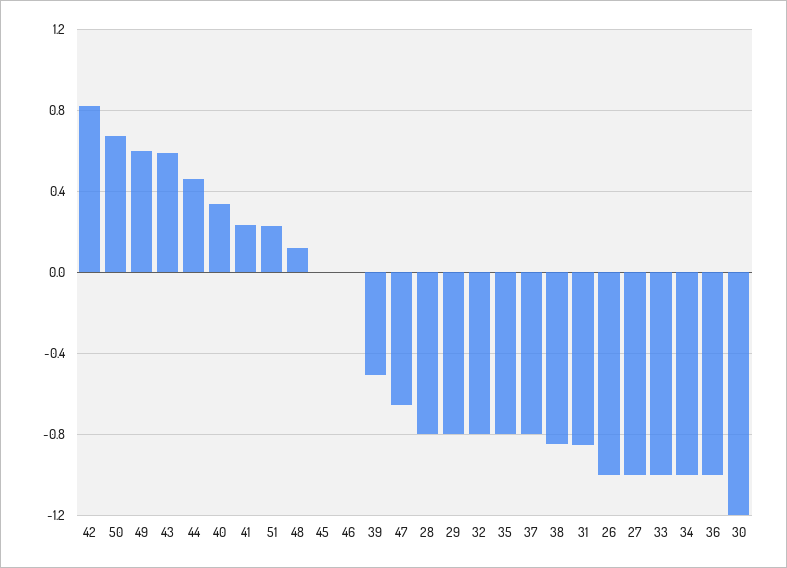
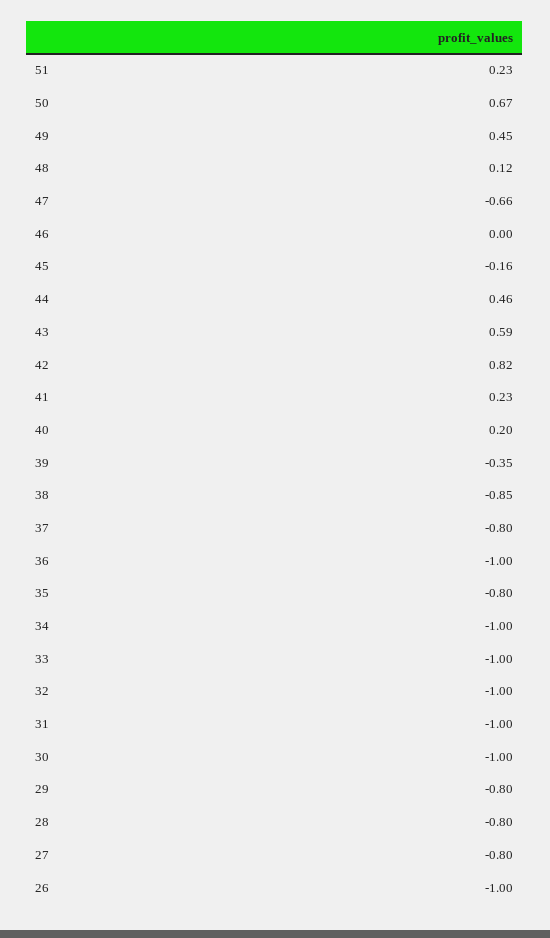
  {
    "42": 0.82,
    "50": 0.67,
-   "49": 0.6,
+   "49": 0.45,
    "43": 0.59,
    "44": 0.46,
-   "40": 0.35,
+   "40": 0.2,
    "41": 0.23,
    "51": 0.23,
    "48": 0.12,
-   "45": 0,
+   "45": -0.16,
    "46": 0,
-   "39": -0.5,
+   "39": -0.35,
    "47": -0.66,
    "28": -0.8,
    "29": -0.8,
-   "32": -0.8,
+   "32": -1,
    "35": -0.8,
    "37": -0.8,
    "38": -0.85,
-   "31": -0.85,
+   "31": -1,
    "26": -1,
-   "27": -1,
+   "27": -0.8,
    "33": -1,
    "34": -1,
    "36": -1,
-   "30": -1.2
+   "30": -1
  }

